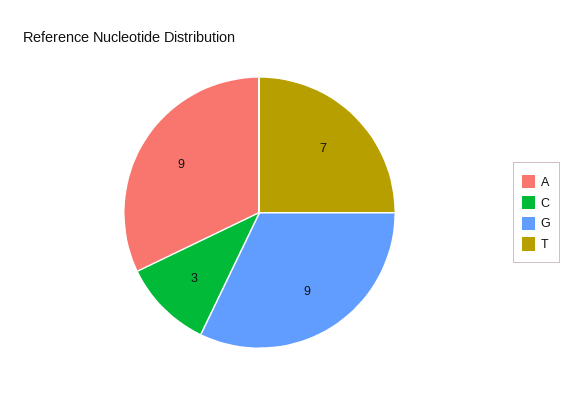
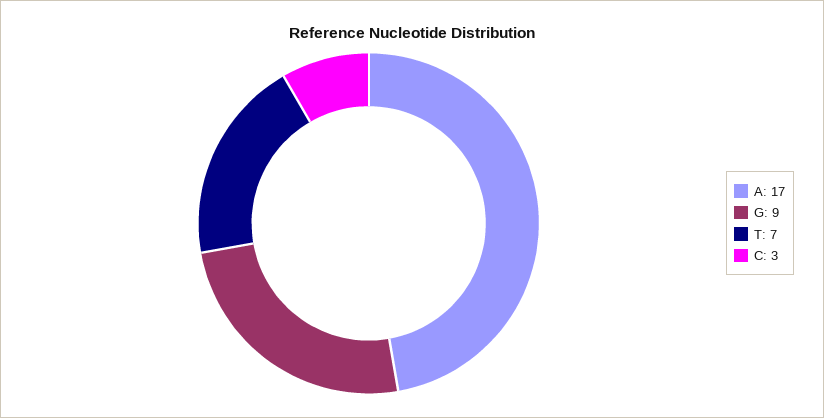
  {
-   "A": 9,
+   "A": 17,
    "C": 3,
    "G": 9,
    "T": 7
  }

